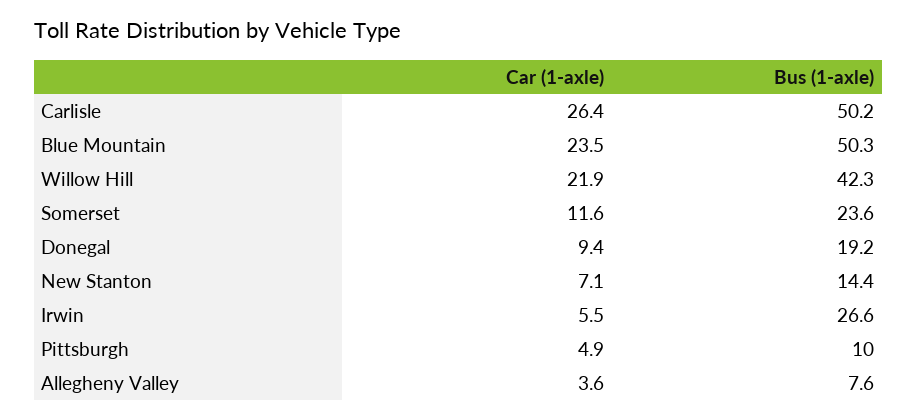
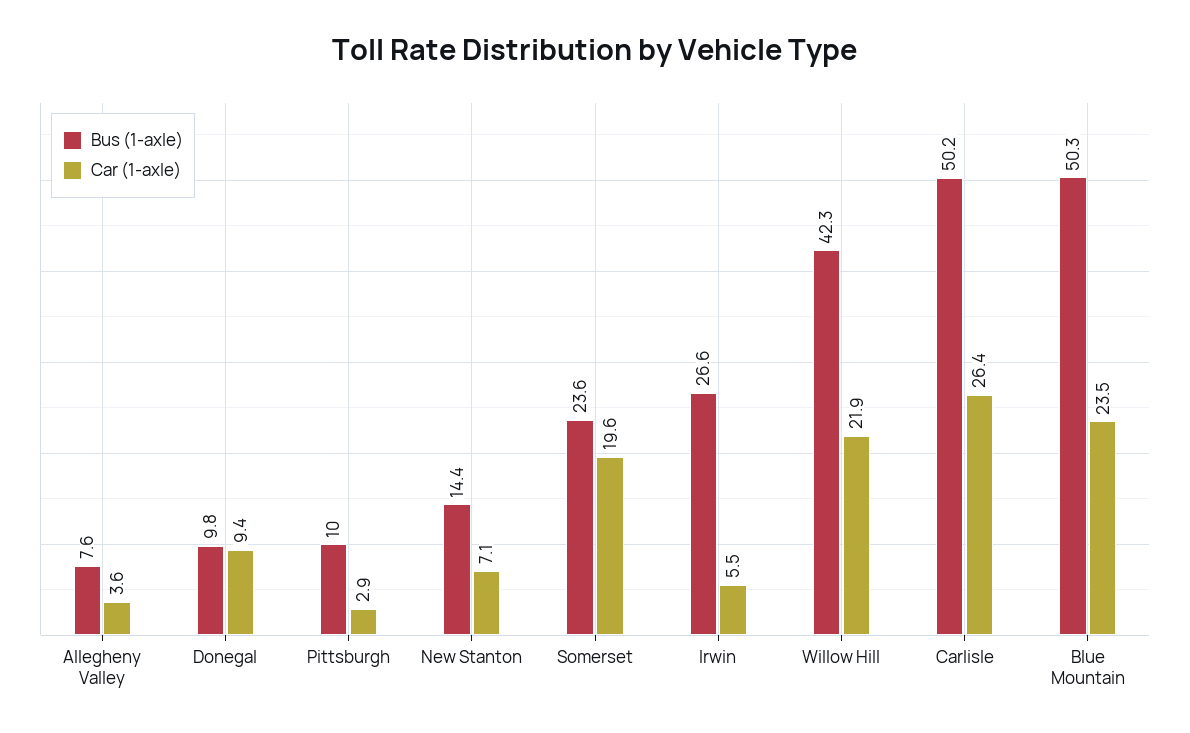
  {
    "Car (1-axle)": {
      "Carlisle": 26.4,
      "Blue Mountain": 23.5,
      "Willow Hill": 21.9,
-     "Somerset": 11.6,
+     "Somerset": 19.6,
      "Donegal": 9.4,
      "New Stanton": 7.1,
      "Irwin": 5.5,
-     "Pittsburgh": 4.9,
+     "Pittsburgh": 2.9,
      "Allegheny Valley": 3.6
    },
    "Bus (1-axle)": {
      "Carlisle": 50.2,
      "Blue Mountain": 50.3,
      "Willow Hill": 42.3,
      "Somerset": 23.6,
-     "Donegal": 19.2,
+     "Donegal": 9.8,
      "New Stanton": 14.4,
      "Irwin": 26.6,
      "Pittsburgh": 10,
      "Allegheny Valley": 7.6
    }
  }

